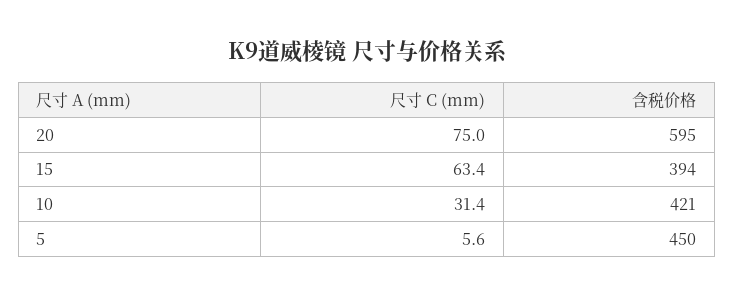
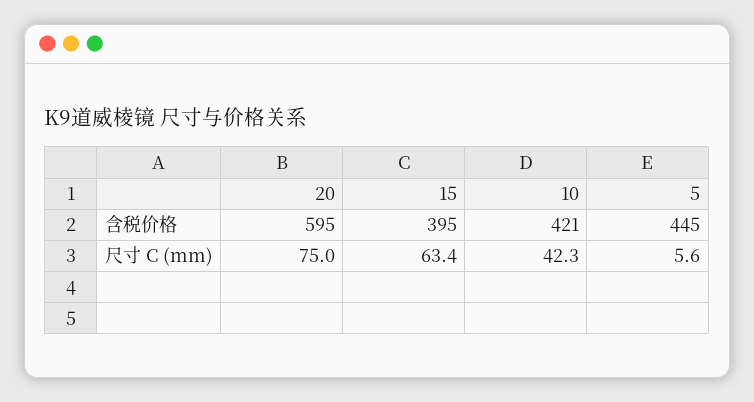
  {
    "尺寸 C (mm)": {
      "20": 75,
      "15": 63.4,
-     "10": 31.4,
+     "10": 42.3,
      "5": 5.6
    },
    "含税价格": {
      "20": 595,
-     "15": 394,
+     "15": 395,
      "10": 421,
-     "5": 450
+     "5": 445
    }
  }

